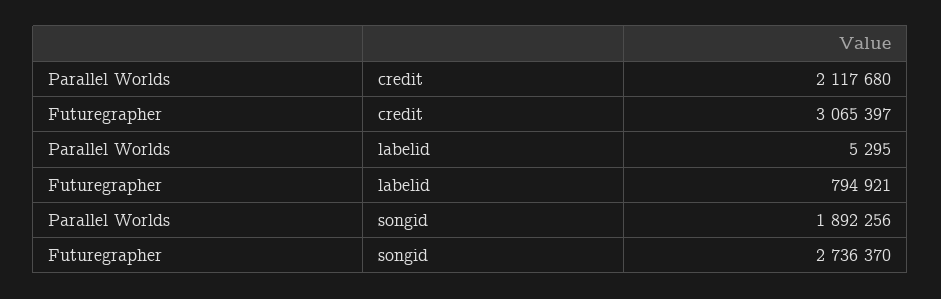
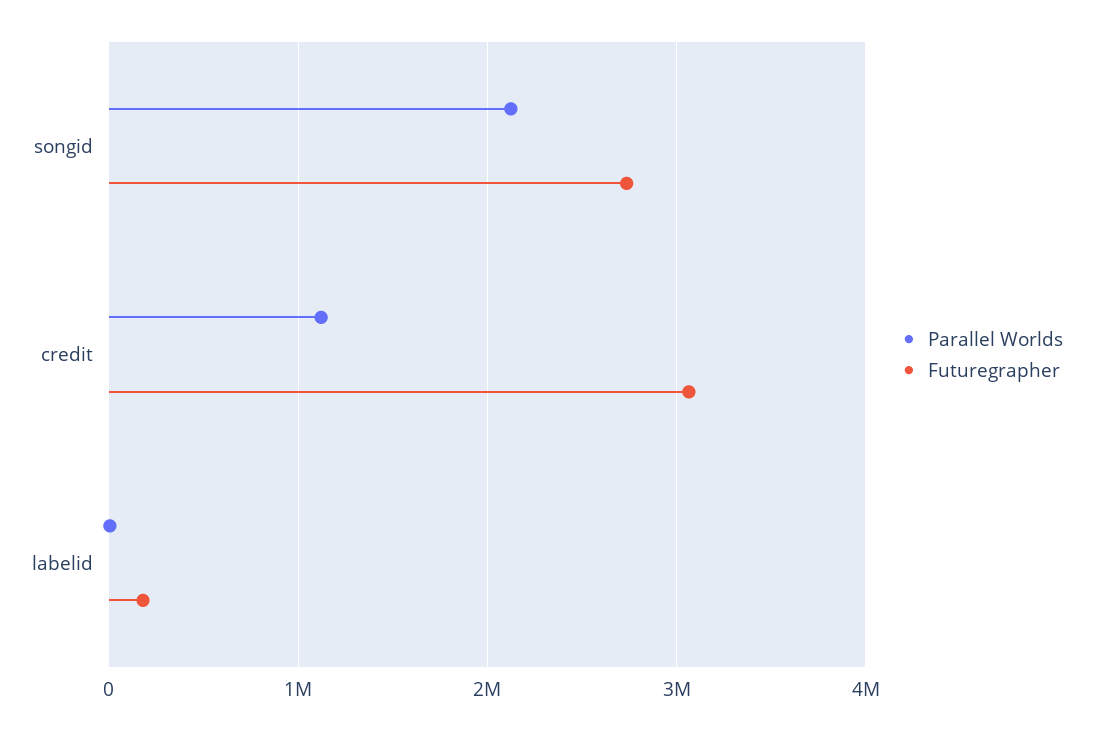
  {
    "Parallel Worlds": {
-     "credit": 2117680,
+     "credit": 1100000,
      "labelid": 5295,
-     "songid": 1892256
+     "songid": 2100000
    },
    "Futuregrapher": {
      "credit": 3065397,
-     "labelid": 794921,
+     "labelid": 200000,
      "songid": 2736370
    }
  }

